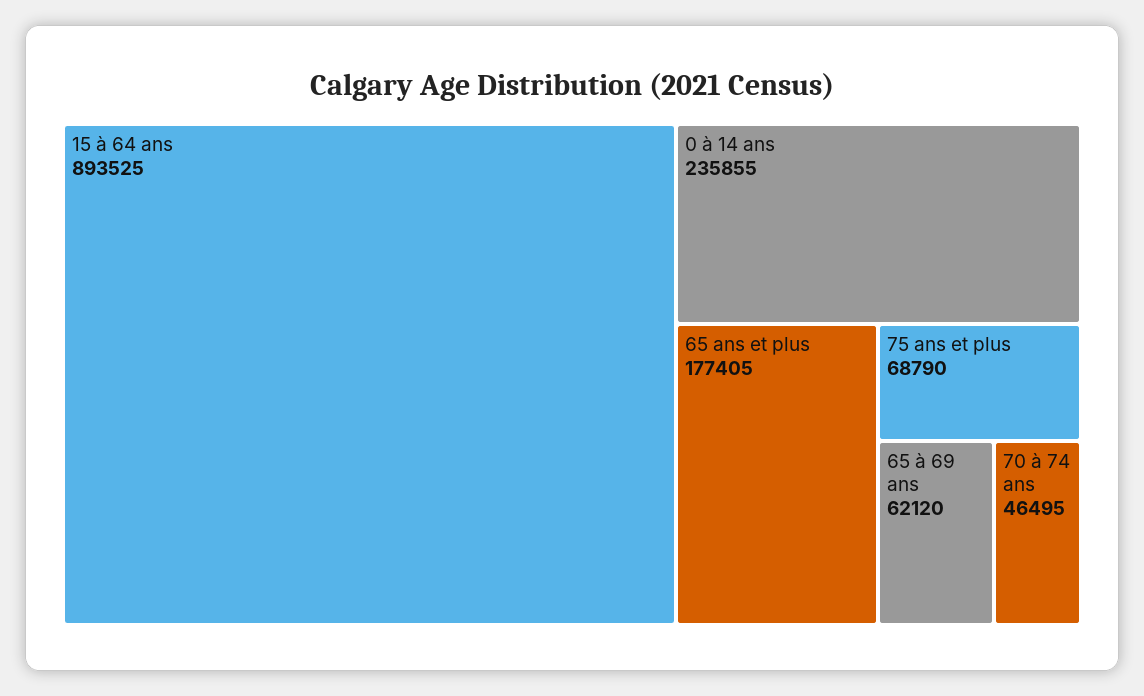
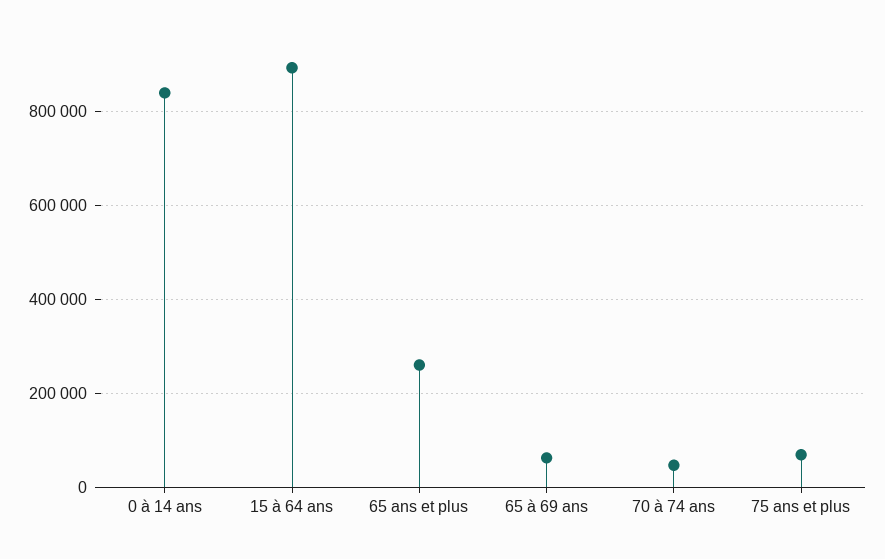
  {
    "15 à 64 ans": 893525,
-   "0 à 14 ans": 235855,
+   "0 à 14 ans": 840000,
-   "65 ans et plus": 177405,
+   "65 ans et plus": 260000,
    "75 ans et plus": 68790,
    "65 à 69 ans": 62120,
    "70 à 74 ans": 46495
  }

